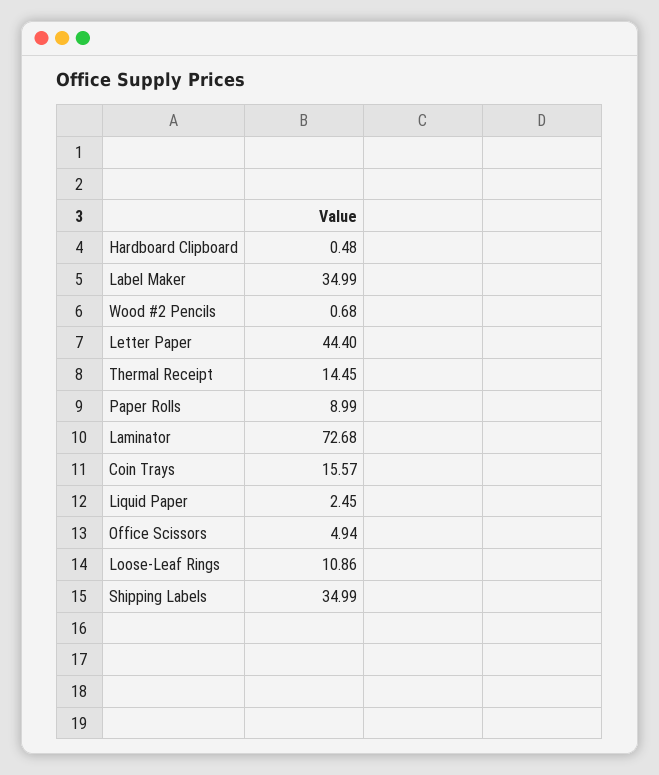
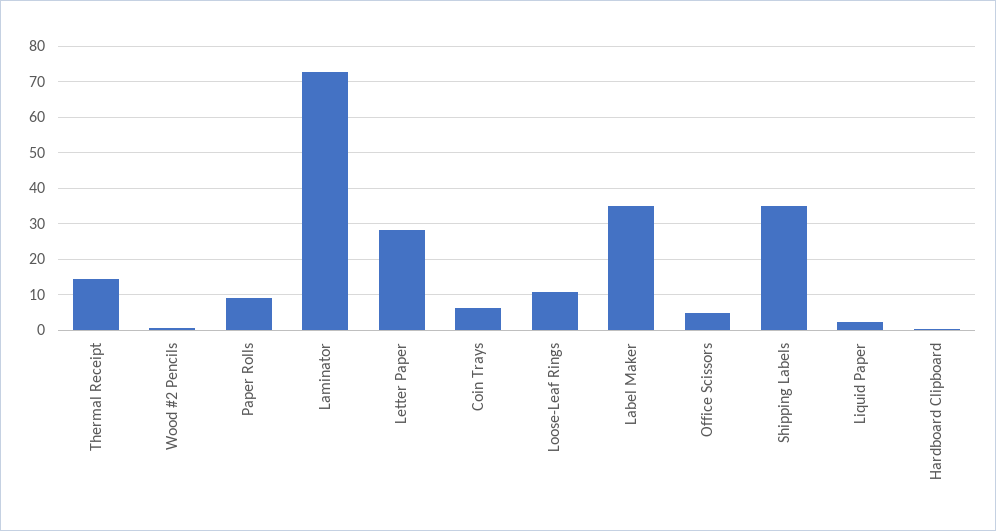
  {
    "Hardboard Clipboard": 0.48,
    "Label Maker": 34.99,
    "Wood #2 Pencils": 0.68,
-   "Letter Paper": 44.4,
+   "Letter Paper": 28,
    "Thermal Receipt": 14.45,
    "Paper Rolls": 8.99,
    "Laminator": 72.68,
-   "Coin Trays": 15.57,
+   "Coin Trays": 6,
    "Liquid Paper": 2.45,
    "Office Scissors": 4.94,
    "Loose-Leaf Rings": 10.86,
    "Shipping Labels": 34.99
  }

